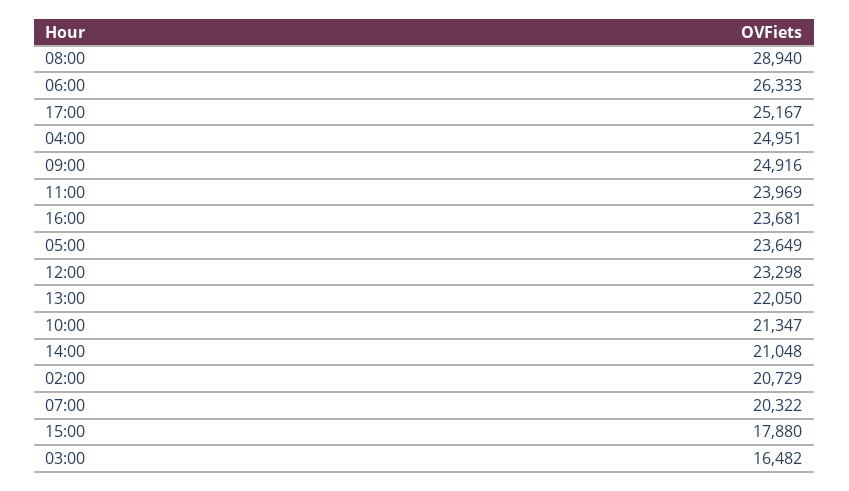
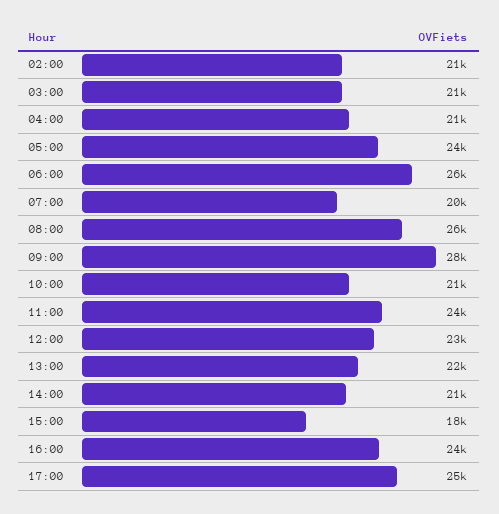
  {
-   "08:00": 28940,
+   "08:00": 26000,
    "06:00": 26333,
    "17:00": 25167,
-   "04:00": 24951,
+   "04:00": 21000,
-   "09:00": 24916,
+   "09:00": 28000,
    "11:00": 23969,
    "16:00": 23681,
    "05:00": 23649,
    "12:00": 23298,
    "13:00": 22050,
    "10:00": 21347,
    "14:00": 21048,
    "02:00": 20729,
    "07:00": 20322,
    "15:00": 17880,
-   "03:00": 16482
+   "03:00": 21000
  }

